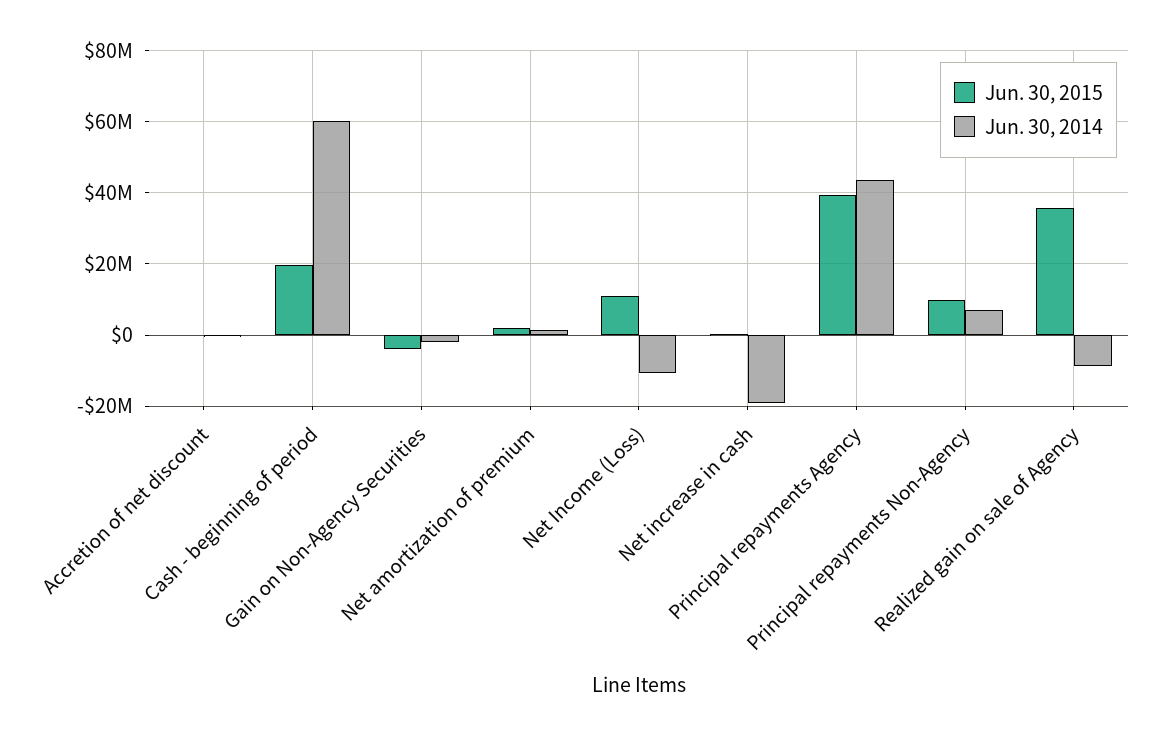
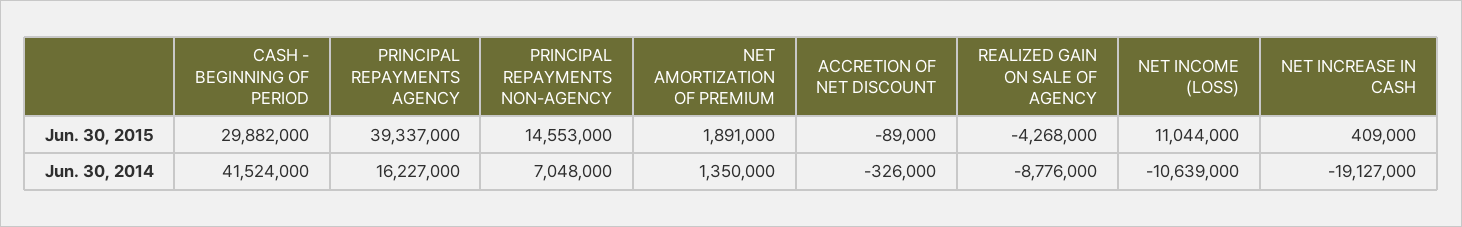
  {
    "Jun. 30, 2015": {
      "Accretion of net discount": -89000,
-     "Cash - beginning of period": 20000000,
+     "Cash - beginning of period": 29882000,
-     "Gain on Non-Agency Securities": -4000000,
      "Net amortization of premium": 1891000,
      "Net Income (Loss)": 11044000,
      "Net increase in cash": 409000,
      "Principal repayments Agency": 39337000,
-     "Principal repayments Non-Agency": 10000000,
+     "Principal repayments Non-Agency": 14553000,
-     "Realized gain on sale of Agency": 36000000
+     "Realized gain on sale of Agency": -4268000
    },
    "Jun. 30, 2014": {
      "Accretion of net discount": -326000,
-     "Cash - beginning of period": 60000000,
+     "Cash - beginning of period": 41524000,
-     "Gain on Non-Agency Securities": -2000000,
      "Net amortization of premium": 1350000,
      "Net Income (Loss)": -10639000,
      "Net increase in cash": -19127000,
-     "Principal repayments Agency": 44000000,
+     "Principal repayments Agency": 16227000,
      "Principal repayments Non-Agency": 7048000,
      "Realized gain on sale of Agency": -8776000
    }
  }

